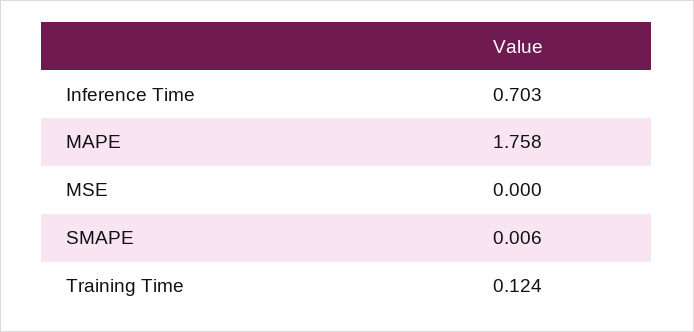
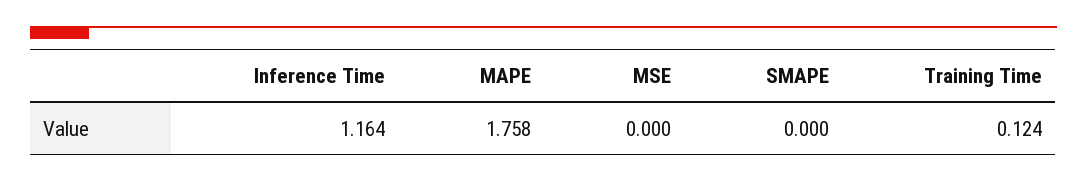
  {
-   "Inference Time": 0.703,
+   "Inference Time": 1.164,
    "MAPE": 1.758,
    "MSE": 0,
-   "SMAPE": 0.006,
+   "SMAPE": 0,
    "Training Time": 0.124
  }

